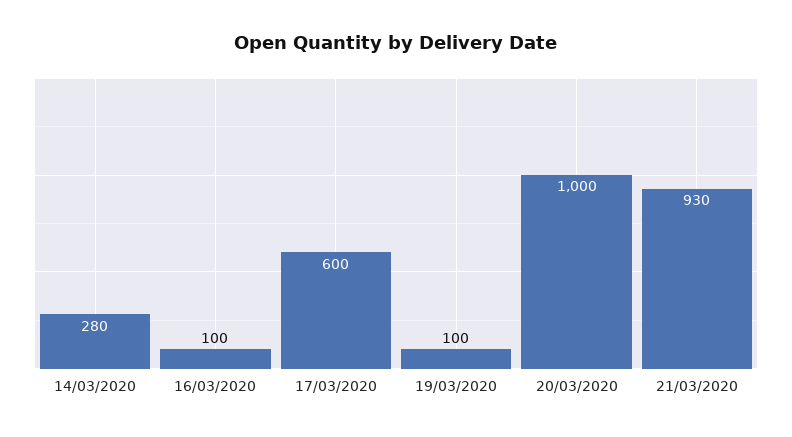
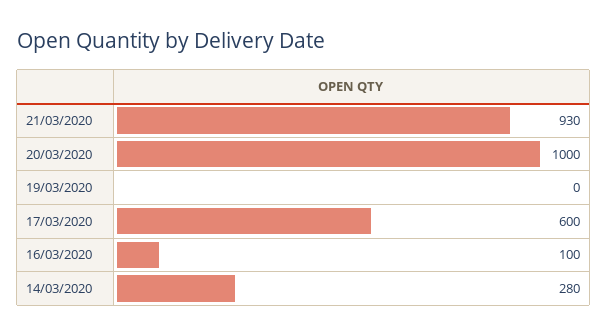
  {
    "14/03/2020": 280,
    "16/03/2020": 100,
    "17/03/2020": 600,
-   "19/03/2020": 100,
+   "19/03/2020": 0,
    "20/03/2020": 1000,
    "21/03/2020": 930
  }

